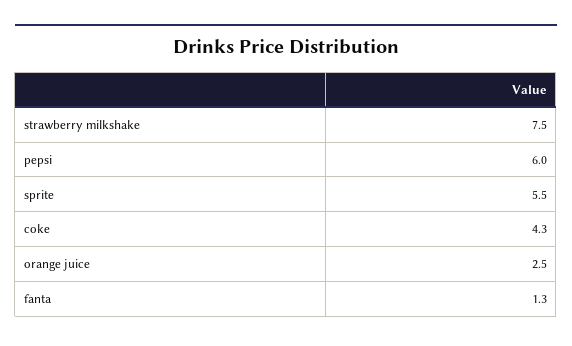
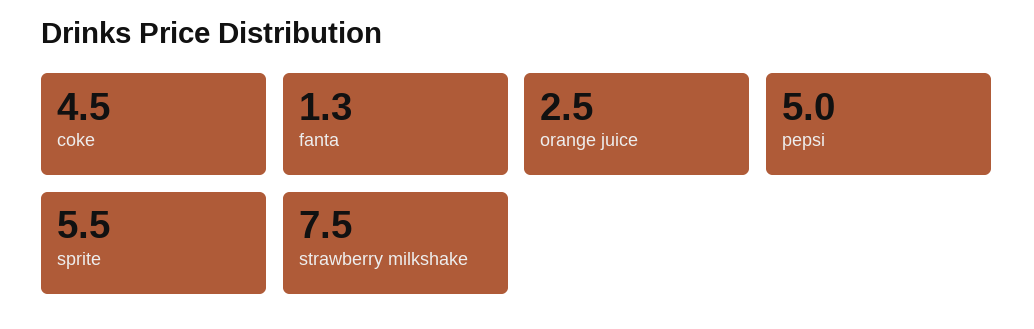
  {
    "strawberry milkshake": 7.5,
-   "pepsi": 6,
+   "pepsi": 5,
    "sprite": 5.5,
-   "coke": 4.3,
+   "coke": 4.5,
    "orange juice": 2.5,
    "fanta": 1.3
  }

